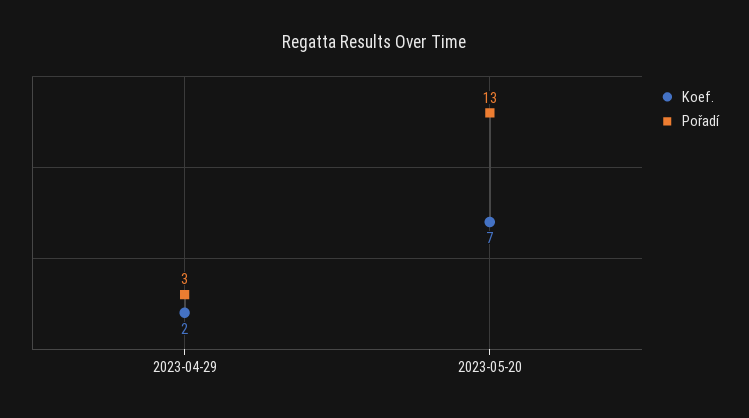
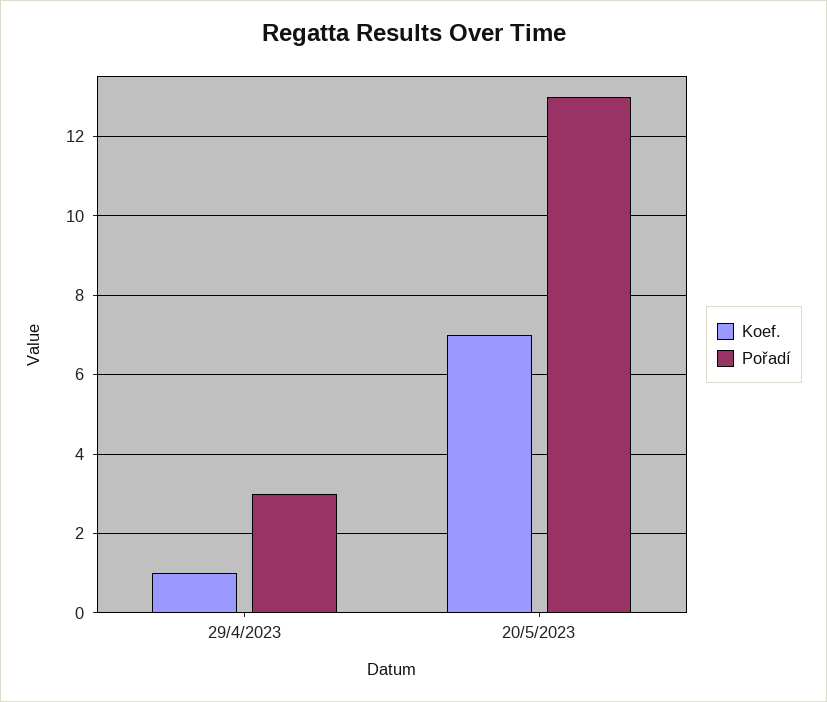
  {
    "Koef.": {
-     "2023-04-29": 2,
+     "2023-04-29": 1,
      "2023-05-20": 7
    },
    "Pořadí": {
      "2023-04-29": 3,
      "2023-05-20": 13
    }
  }

